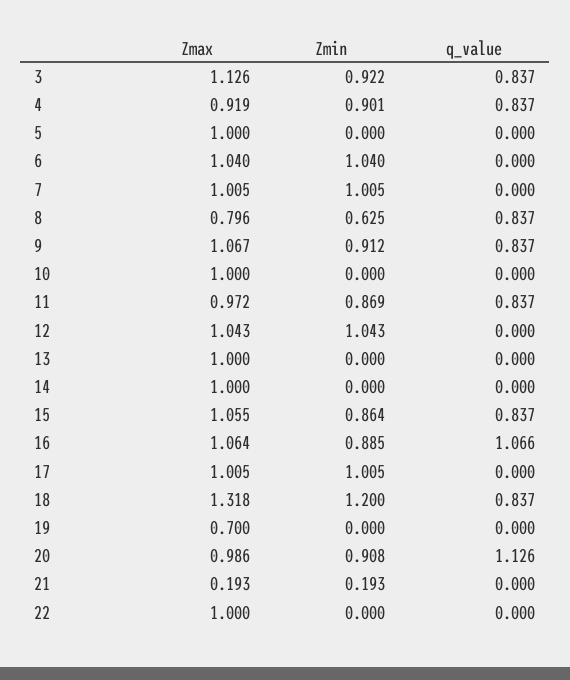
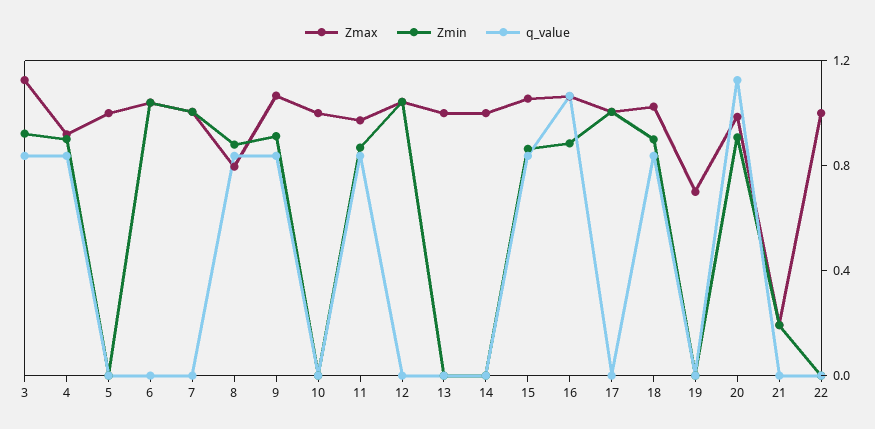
  {
    "Zmax": {
      "3": 1.126,
      "4": 0.919,
      "5": 1,
      "6": 1.04,
      "7": 1.005,
      "8": 0.796,
      "9": 1.067,
      "10": 1,
      "11": 0.972,
      "12": 1.043,
      "13": 1,
      "14": 1,
      "15": 1.055,
      "16": 1.064,
      "17": 1.005,
-     "18": 1.318,
+     "18": 1,
      "19": 0.7,
      "20": 0.986,
      "21": 0.193,
      "22": 1
    },
    "Zmin": {
      "3": 0.922,
      "4": 0.901,
      "5": 0,
      "6": 1.04,
      "7": 1.005,
-     "8": 0.625,
+     "8": 0.9,
      "9": 0.912,
      "10": 0,
      "11": 0.869,
      "12": 1.043,
      "13": 0,
      "14": 0,
      "15": 0.864,
      "16": 0.885,
      "17": 1.005,
-     "18": 1.2,
+     "18": 0.9,
      "19": 0,
      "20": 0.908,
      "21": 0.193,
      "22": 0
    },
    "q_value": {
      "3": 0.837,
      "4": 0.837,
      "5": 0,
      "6": 0,
      "7": 0,
      "8": 0.837,
      "9": 0.837,
      "10": 0,
      "11": 0.837,
      "12": 0,
      "13": 0,
      "14": 0,
      "15": 0.837,
      "16": 1.066,
      "17": 0,
      "18": 0.837,
      "19": 0,
      "20": 1.126,
      "21": 0,
      "22": 0
    }
  }

